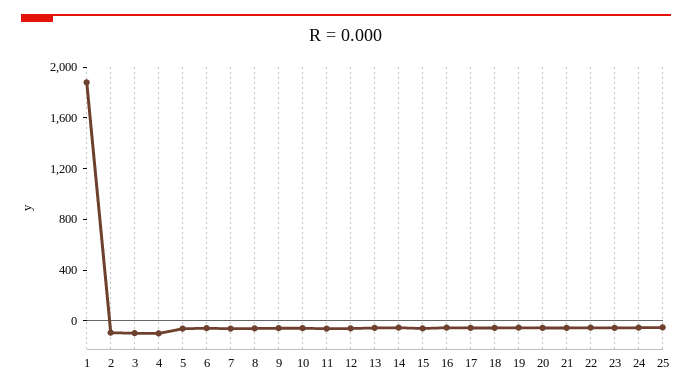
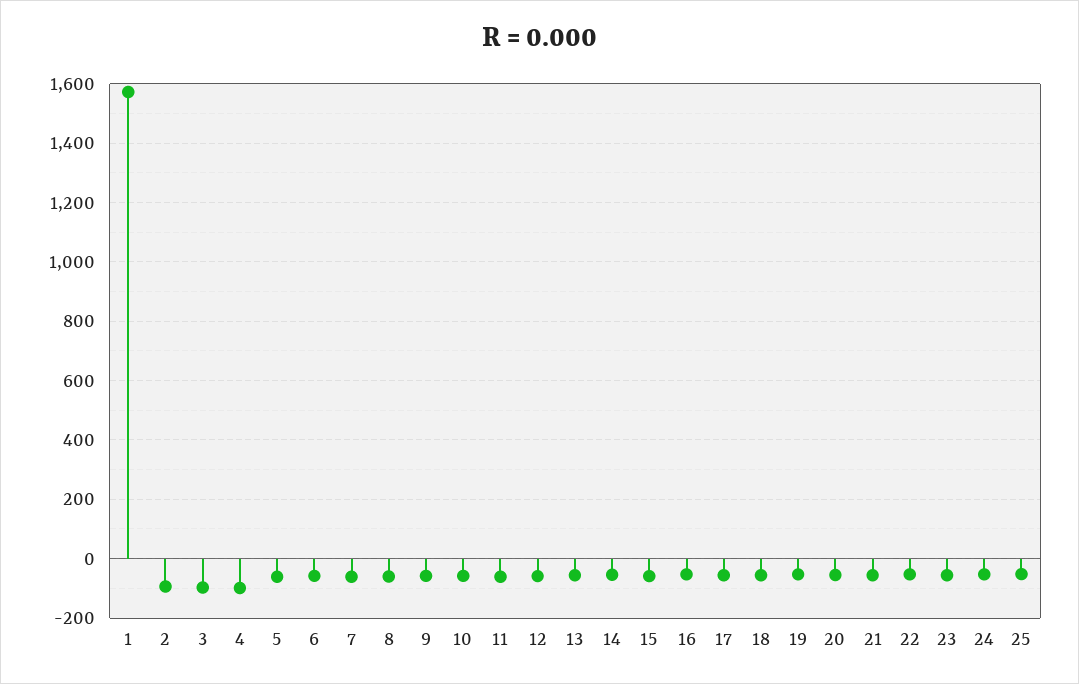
  {
-   "1": 1900,
+   "1": 1575,
    "2": -100,
    "3": -100,
    "4": -100,
    "5": -50,
    "6": -50,
    "7": -50,
    "8": -50,
    "9": -50,
    "10": -50,
    "11": -50,
    "12": -50,
    "13": -50,
    "14": -50,
    "15": -50,
    "16": -50,
    "17": -50,
    "18": -50,
    "19": -50,
    "20": -50,
    "21": -50,
    "22": -50,
    "23": -50,
    "24": -50,
    "25": -50
  }

